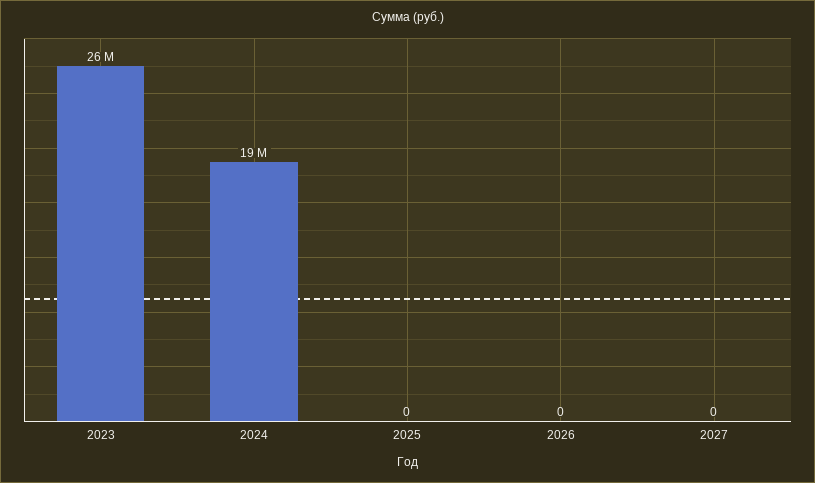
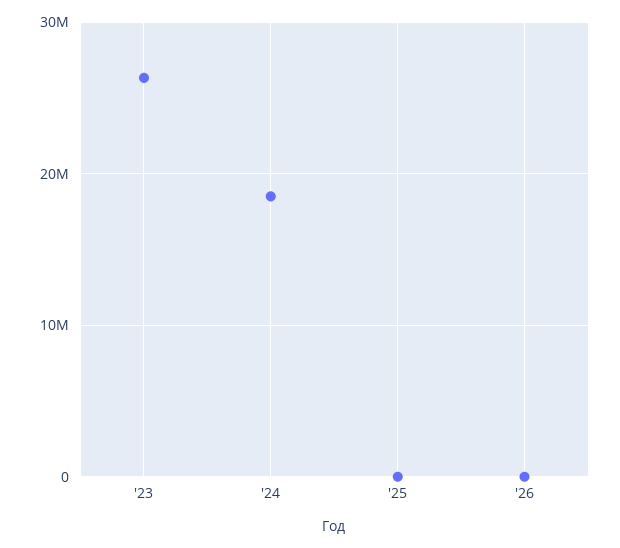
  {
    "2023": 26000000,
    "2024": 19000000,
    "2025": 0,
-   "2026": 0,
+   "2026": 0
-   "2027": 0
  }

